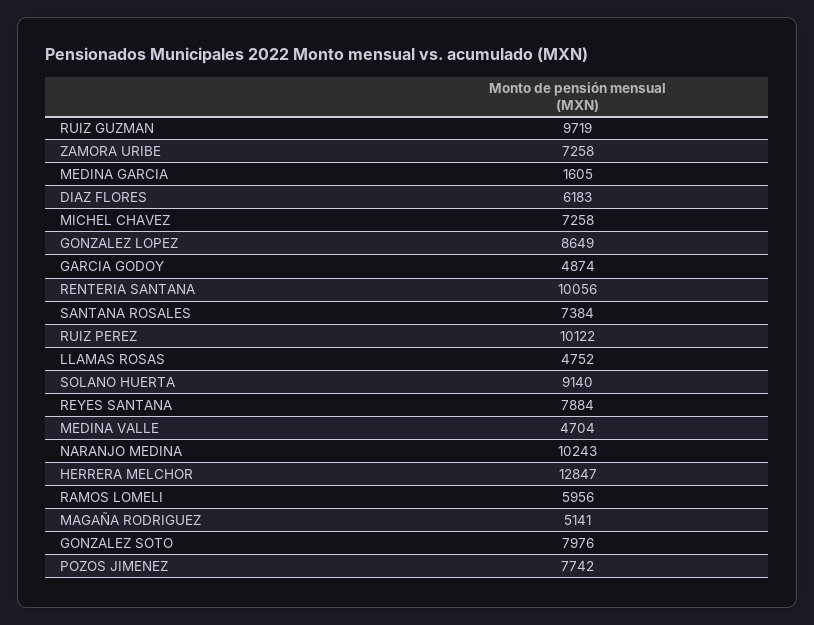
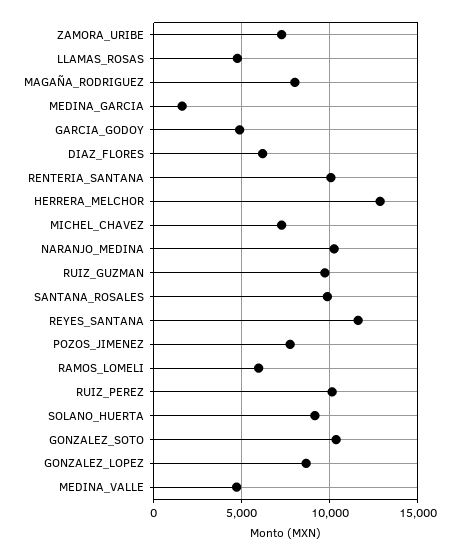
  {
    "RUIZ GUZMAN": 9719,
    "ZAMORA URIBE": 7258,
    "MEDINA GARCIA": 1605,
    "DIAZ FLORES": 6183,
    "MICHEL CHAVEZ": 7258,
    "GONZALEZ LOPEZ": 8649,
    "GARCIA GODOY": 4874,
    "RENTERIA SANTANA": 10056,
-   "SANTANA ROSALES": 7384,
+   "SANTANA ROSALES": 10000,
    "RUIZ PEREZ": 10122,
    "LLAMAS ROSAS": 4752,
    "SOLANO HUERTA": 9140,
-   "REYES SANTANA": 7884,
+   "REYES SANTANA": 11500,
    "MEDINA VALLE": 4704,
    "NARANJO MEDINA": 10243,
    "HERRERA MELCHOR": 12847,
    "RAMOS LOMELI": 5956,
-   "MAGAÑA RODRIGUEZ": 5141,
+   "MAGAÑA RODRIGUEZ": 8000,
-   "GONZALEZ SOTO": 7976,
+   "GONZALEZ SOTO": 10500,
    "POZOS JIMENEZ": 7742
  }

